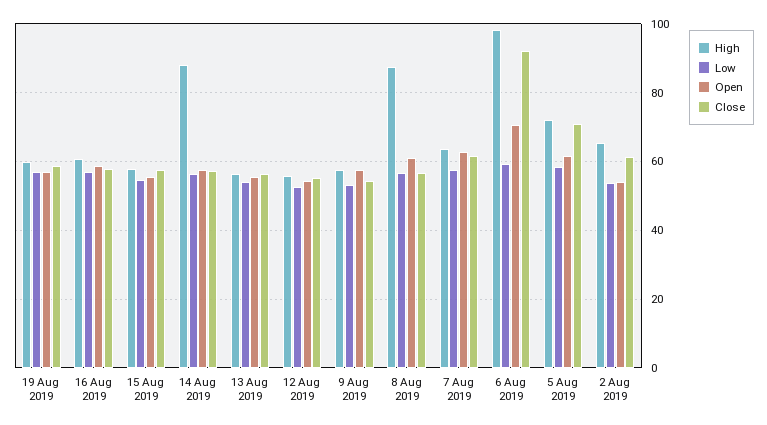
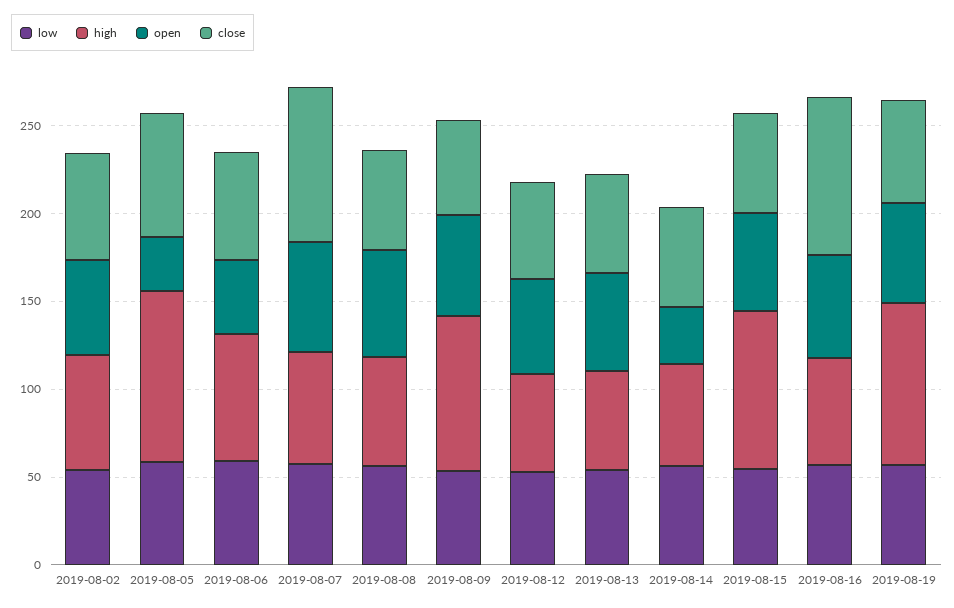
  {
    "High": {
-     "19 Aug 2019": 60,
+     "19 Aug 2019": 90,
      "16 Aug 2019": 60,
-     "15 Aug 2019": 58,
+     "15 Aug 2019": 90,
-     "14 Aug 2019": 88,
+     "14 Aug 2019": 60,
      "13 Aug 2019": 56,
      "12 Aug 2019": 56,
-     "9 Aug 2019": 58,
+     "9 Aug 2019": 90,
-     "8 Aug 2019": 88,
+     "8 Aug 2019": 60,
      "7 Aug 2019": 64,
-     "6 Aug 2019": 98,
+     "6 Aug 2019": 70,
-     "5 Aug 2019": 72,
+     "5 Aug 2019": 100,
      "2 Aug 2019": 66
    },
    "Low": {
      "19 Aug 2019": 56,
      "16 Aug 2019": 56,
      "15 Aug 2019": 54,
      "14 Aug 2019": 56,
      "13 Aug 2019": 54,
      "12 Aug 2019": 52,
      "9 Aug 2019": 54,
      "8 Aug 2019": 56,
      "7 Aug 2019": 58,
      "6 Aug 2019": 60,
      "5 Aug 2019": 58,
      "2 Aug 2019": 54
    },
    "Open": {
      "19 Aug 2019": 56,
      "16 Aug 2019": 58,
      "15 Aug 2019": 56,
-     "14 Aug 2019": 58,
+     "14 Aug 2019": 30,
      "13 Aug 2019": 56,
      "12 Aug 2019": 54,
      "9 Aug 2019": 58,
      "8 Aug 2019": 62,
      "7 Aug 2019": 62,
-     "6 Aug 2019": 70,
+     "6 Aug 2019": 40,
-     "5 Aug 2019": 62,
+     "5 Aug 2019": 30,
      "2 Aug 2019": 54
    },
    "Close": {
      "19 Aug 2019": 58,
-     "16 Aug 2019": 58,
+     "16 Aug 2019": 90,
      "15 Aug 2019": 58,
      "14 Aug 2019": 58,
      "13 Aug 2019": 56,
      "12 Aug 2019": 56,
      "9 Aug 2019": 54,
      "8 Aug 2019": 56,
-     "7 Aug 2019": 62,
+     "7 Aug 2019": 90,
-     "6 Aug 2019": 92,
+     "6 Aug 2019": 60,
      "5 Aug 2019": 70,
      "2 Aug 2019": 62
    }
  }

